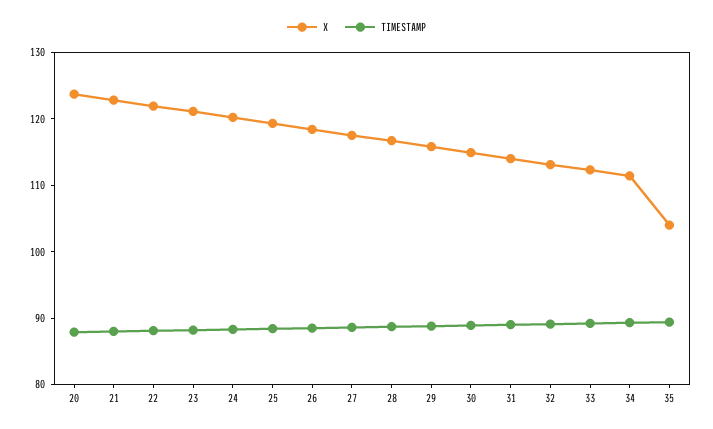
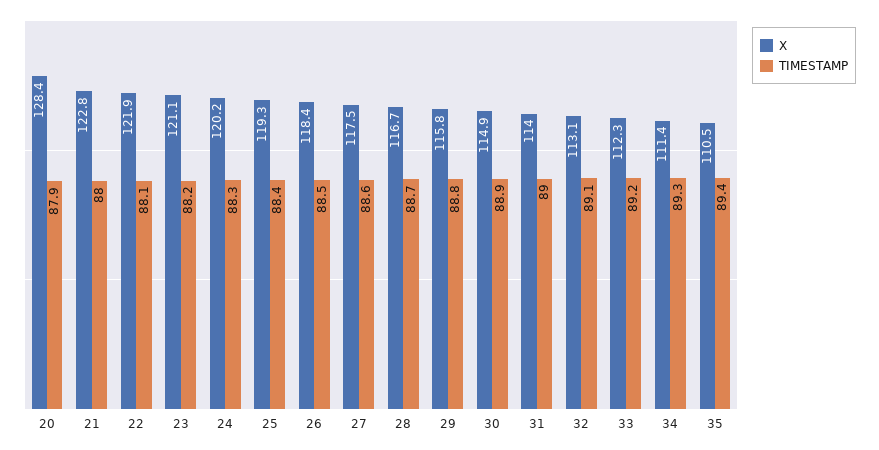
  {
    "X": {
-     "20": 124,
+     "20": 128.4,
      "21": 122.8,
      "22": 121.9,
      "23": 121.1,
      "24": 120.2,
      "25": 119.3,
      "26": 118.4,
      "27": 117.5,
      "28": 116.7,
      "29": 115.8,
      "30": 114.9,
      "31": 114,
      "32": 113.1,
      "33": 112.3,
      "34": 111.4,
-     "35": 104
+     "35": 110.5
    },
    "TIMESTAMP": {
      "20": 87.9,
      "21": 88,
      "22": 88.1,
      "23": 88.2,
      "24": 88.3,
      "25": 88.4,
      "26": 88.5,
      "27": 88.6,
      "28": 88.7,
      "29": 88.8,
      "30": 88.9,
      "31": 89,
      "32": 89.1,
      "33": 89.2,
      "34": 89.3,
      "35": 89.4
    }
  }

